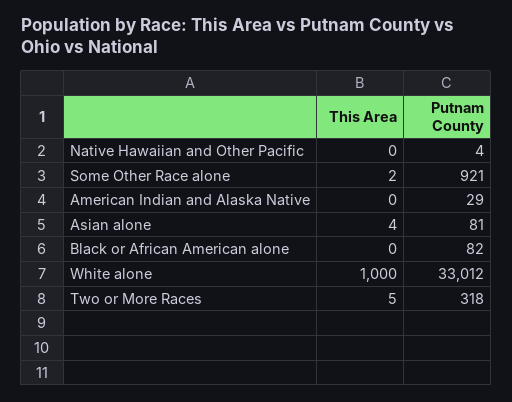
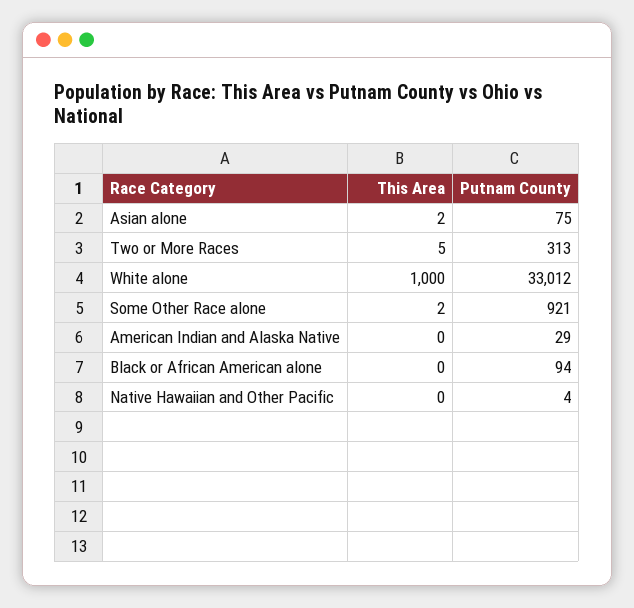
  {
    "This Area": {
      "Native Hawaiian and Other Pacific": 0,
      "Some Other Race alone": 2,
      "American Indian and Alaska Native": 0,
-     "Asian alone": 4,
+     "Asian alone": 2,
      "Black or African American alone": 0,
      "White alone": 1000,
      "Two or More Races": 5
    },
    "Putnam County": {
      "Native Hawaiian and Other Pacific": 4,
      "Some Other Race alone": 921,
      "American Indian and Alaska Native": 29,
-     "Asian alone": 81,
+     "Asian alone": 75,
-     "Black or African American alone": 82,
+     "Black or African American alone": 94,
      "White alone": 33012,
-     "Two or More Races": 318
+     "Two or More Races": 313
    }
  }

